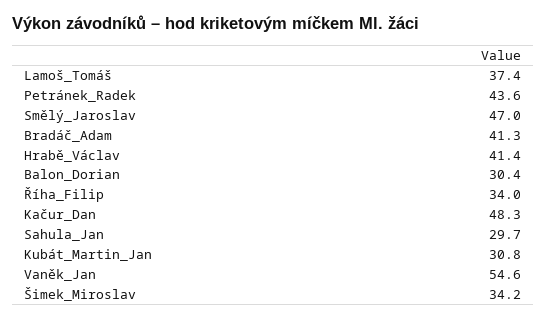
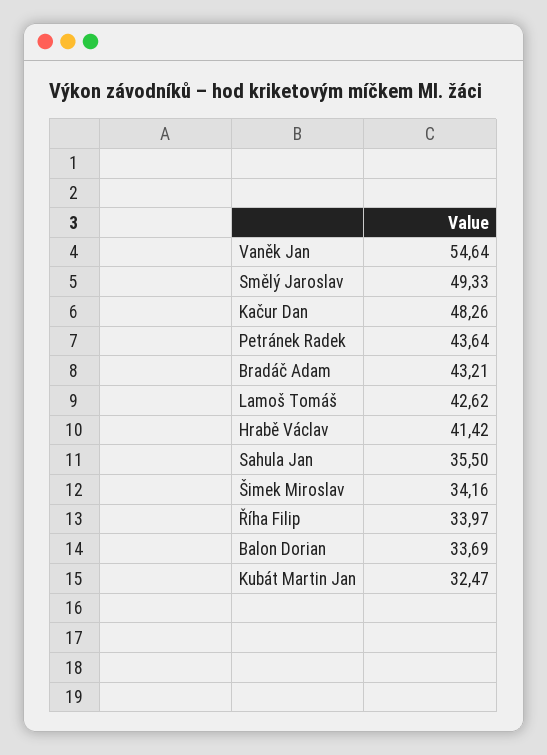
  {
-   "Lamoš_Tomáš": 37.4,
+   "Lamoš_Tomáš": 42.62,
    "Petránek_Radek": 43.64,
-   "Smělý_Jaroslav": 47,
+   "Smělý_Jaroslav": 49.33,
-   "Bradáč_Adam": 41.3,
+   "Bradáč_Adam": 43.21,
    "Hrabě_Václav": 41.42,
-   "Balon_Dorian": 30.4,
+   "Balon_Dorian": 33.69,
    "Říha_Filip": 33.97,
    "Kačur_Dan": 48.26,
-   "Sahula_Jan": 29.7,
+   "Sahula_Jan": 35.5,
-   "Kubát_Martin_Jan": 30.8,
+   "Kubát_Martin_Jan": 32.47,
    "Vaněk_Jan": 54.64,
    "Šimek_Miroslav": 34.16
  }

